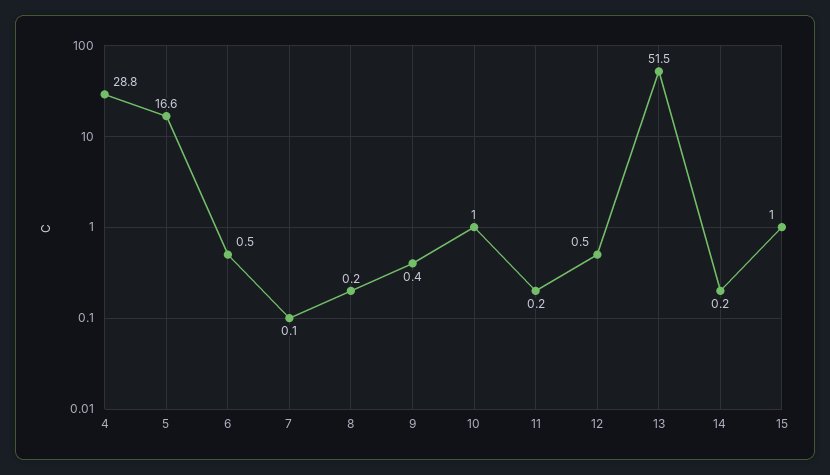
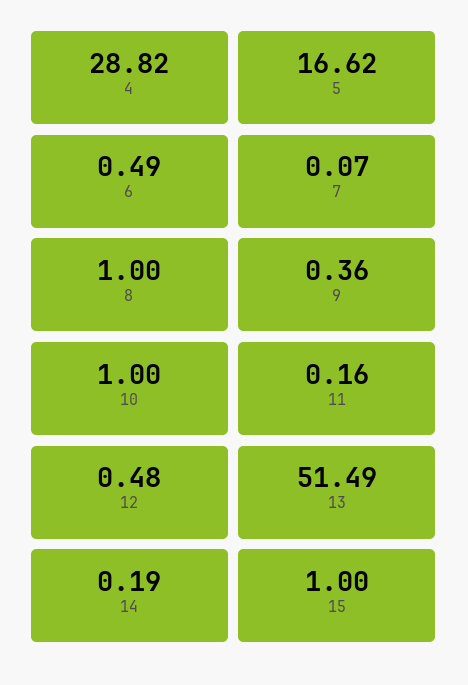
  {
    "4": 28.82,
    "5": 16.62,
    "6": 0.49,
    "7": 0.07,
-   "8": 0.2,
+   "8": 1,
    "9": 0.36,
    "10": 1,
    "11": 0.16,
    "12": 0.48,
    "13": 51.49,
    "14": 0.19,
    "15": 1
  }

